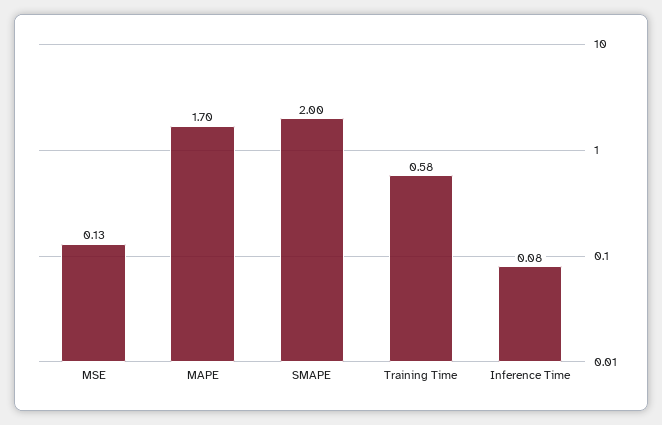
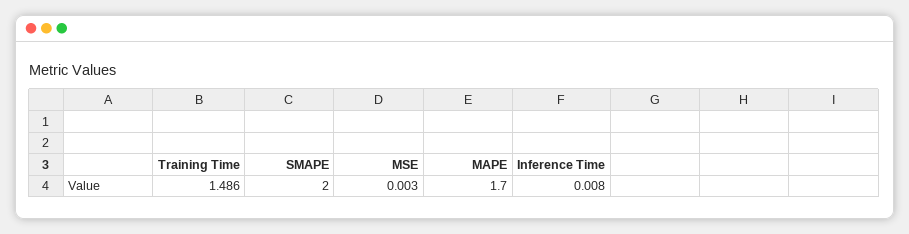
  {
-   "MSE": 0.13,
+   "MSE": 0.003,
    "MAPE": 1.7,
    "SMAPE": 2,
-   "Training Time": 0.58,
+   "Training Time": 1.486,
-   "Inference Time": 0.08
+   "Inference Time": 0.008
  }

